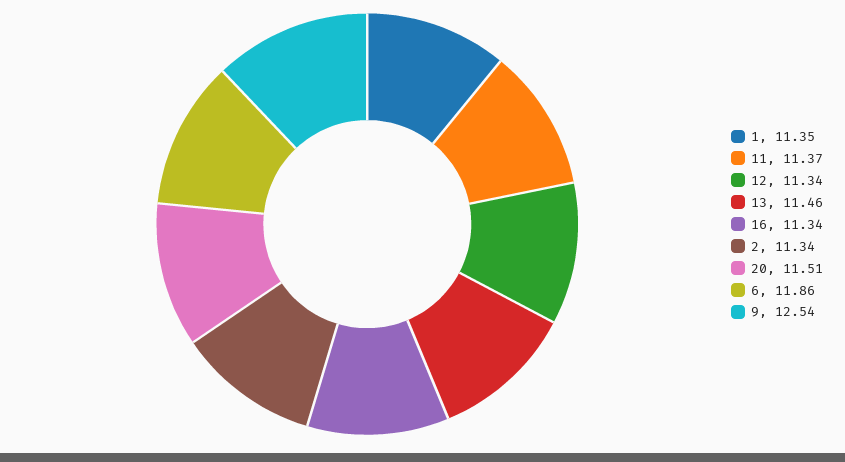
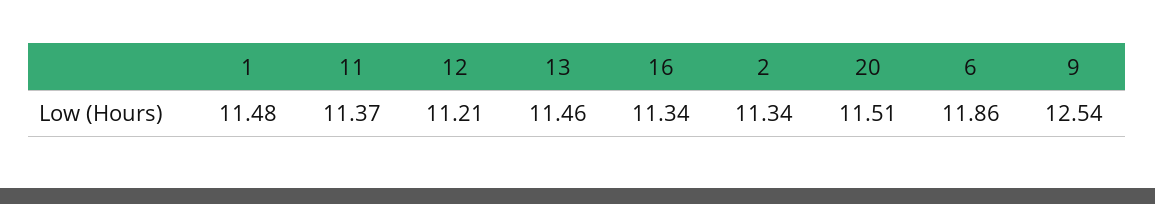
  {
-   "1": 11.35,
+   "1": 11.48,
    "11": 11.37,
-   "12": 11.34,
+   "12": 11.21,
    "13": 11.46,
    "16": 11.34,
    "2": 11.34,
    "20": 11.51,
    "6": 11.86,
    "9": 12.54
  }

